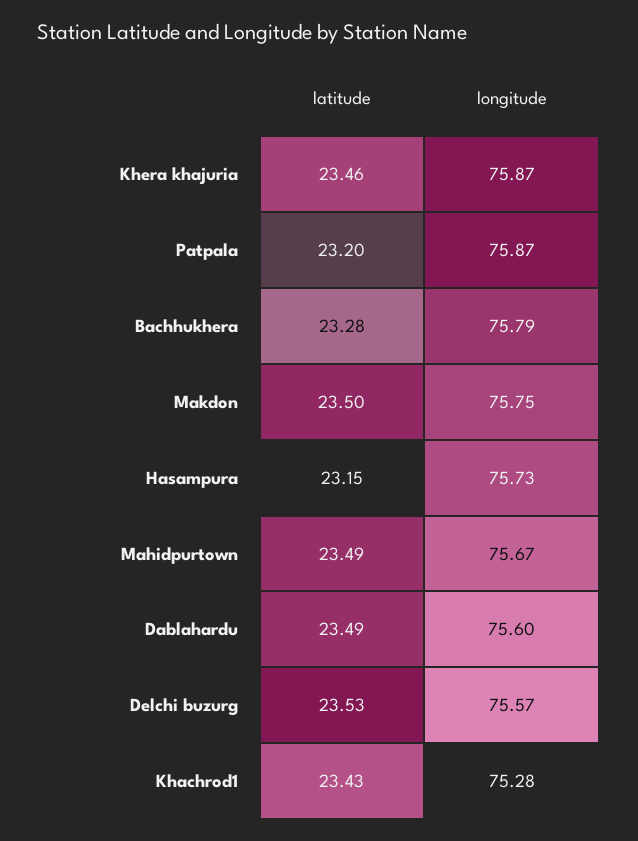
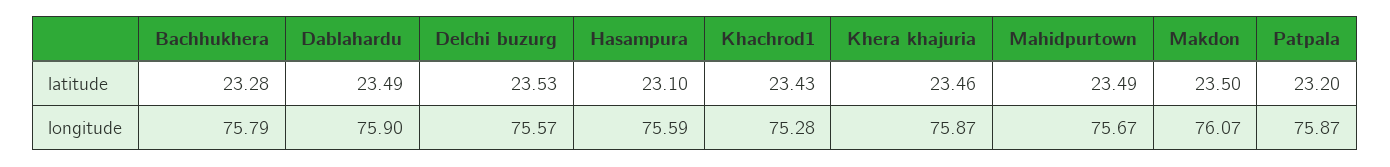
  {
    "latitude": {
      "Khera khajuria": 23.46,
      "Patpala": 23.2,
      "Bachhukhera": 23.28,
      "Makdon": 23.5,
-     "Hasampura": 23.15,
+     "Hasampura": 23.1,
      "Mahidpurtown": 23.49,
      "Dablahardu": 23.49,
      "Delchi buzurg": 23.53,
      "Khachrod1": 23.43
    },
    "longitude": {
      "Khera khajuria": 75.87,
      "Patpala": 75.87,
      "Bachhukhera": 75.79,
-     "Makdon": 75.75,
+     "Makdon": 76.07,
-     "Hasampura": 75.73,
+     "Hasampura": 75.59,
      "Mahidpurtown": 75.67,
-     "Dablahardu": 75.6,
+     "Dablahardu": 75.9,
      "Delchi buzurg": 75.57,
      "Khachrod1": 75.28
    }
  }

